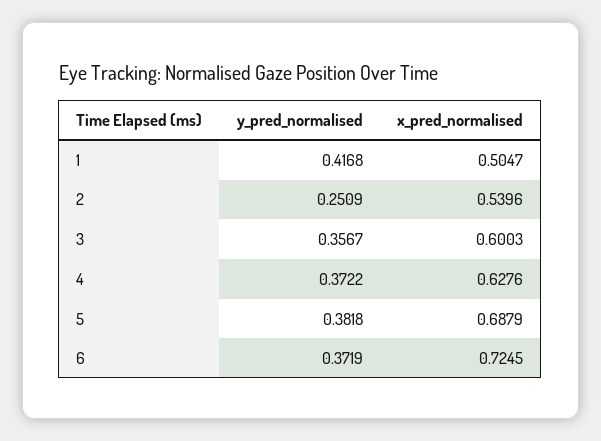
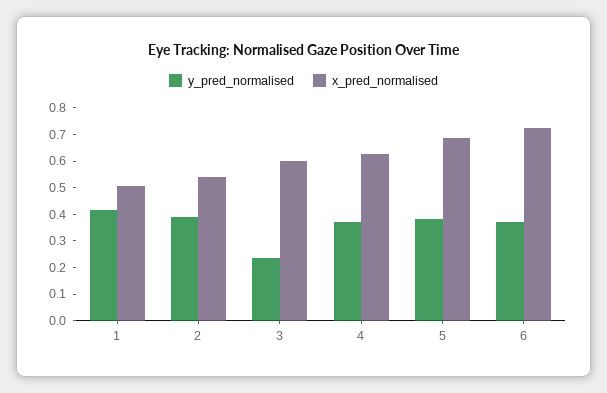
  {
    "y_pred_normalised": {
      "1": 0.4168,
-     "2": 0.2509,
+     "2": 0.4,
-     "3": 0.3567,
+     "3": 0.25,
      "4": 0.3722,
      "5": 0.3818,
      "6": 0.3719
    },
    "x_pred_normalised": {
      "1": 0.5047,
      "2": 0.5396,
      "3": 0.6003,
      "4": 0.6276,
      "5": 0.6879,
      "6": 0.7245
    }
  }

